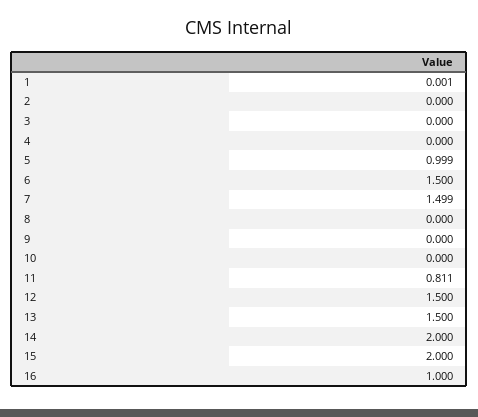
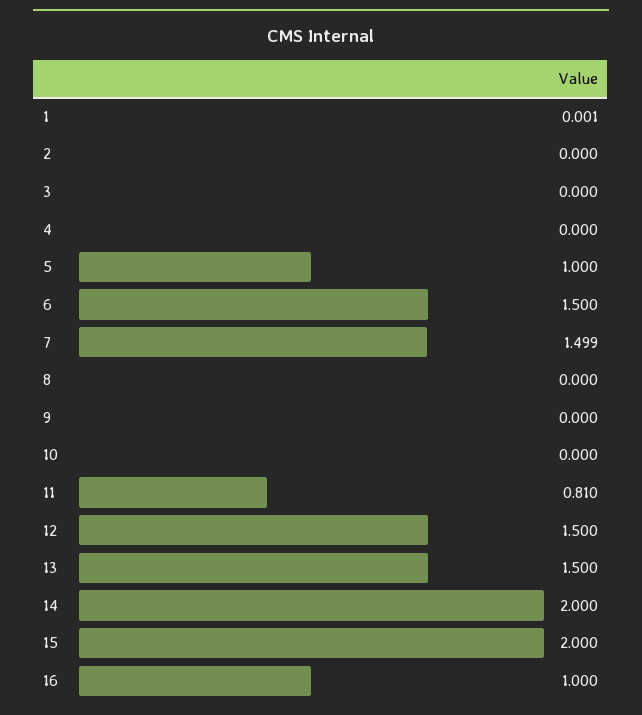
  {
    "1": 0.001,
    "2": 0,
    "3": 0,
    "4": 0,
-   "5": 0.999,
+   "5": 1,
    "6": 1.5,
    "7": 1.499,
    "8": 0,
    "9": 0,
    "10": 0,
-   "11": 0.811,
+   "11": 0.81,
    "12": 1.5,
    "13": 1.5,
    "14": 2,
    "15": 2,
    "16": 1
  }

